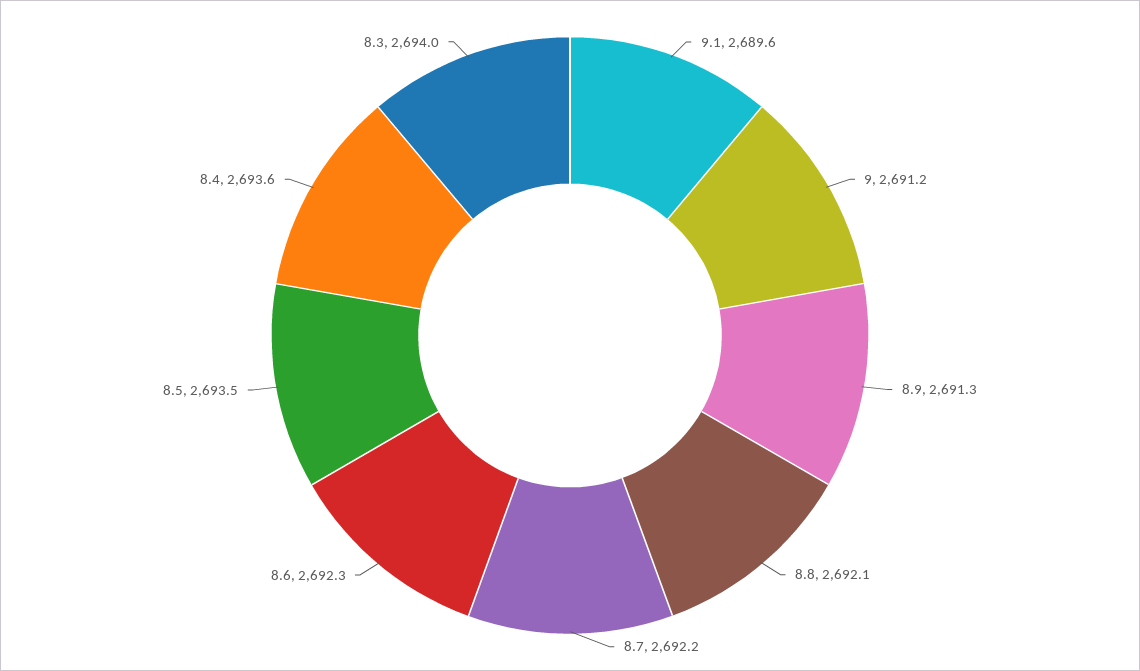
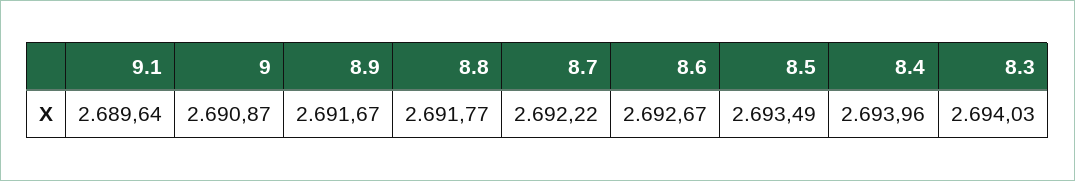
  {
    "9.1": 2689.64,
-   "9": 2691.2,
+   "9": 2690.87,
-   "8.9": 2691.3,
+   "8.9": 2691.67,
-   "8.8": 2692.1,
+   "8.8": 2691.77,
    "8.7": 2692.22,
-   "8.6": 2692.3,
+   "8.6": 2692.67,
    "8.5": 2693.49,
-   "8.4": 2693.6,
+   "8.4": 2693.96,
    "8.3": 2694.03
  }

